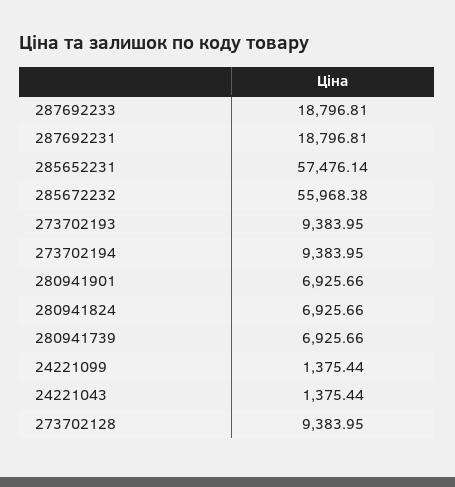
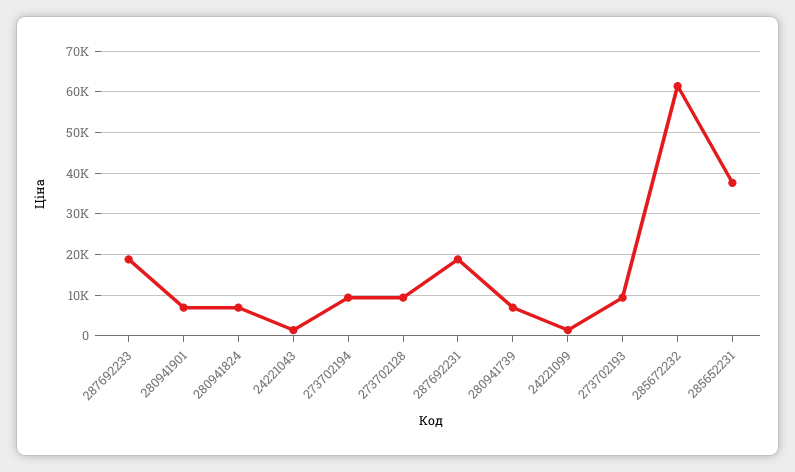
  {
    "287692233": 18796.81,
    "287692231": 18796.81,
-   "285652231": 57476.14,
+   "285652231": 38000,
-   "285672232": 55968.38,
+   "285672232": 62000,
    "273702193": 9383.95,
    "273702194": 9383.95,
    "280941901": 6925.66,
    "280941824": 6925.66,
    "280941739": 6925.66,
    "24221099": 1375.44,
    "24221043": 1375.44,
    "273702128": 9383.95
  }

